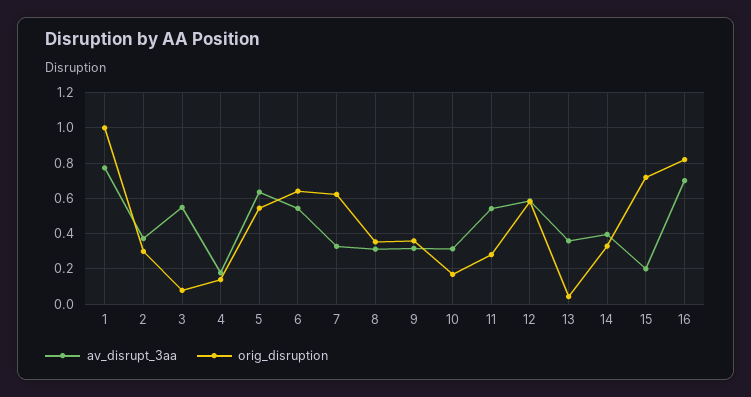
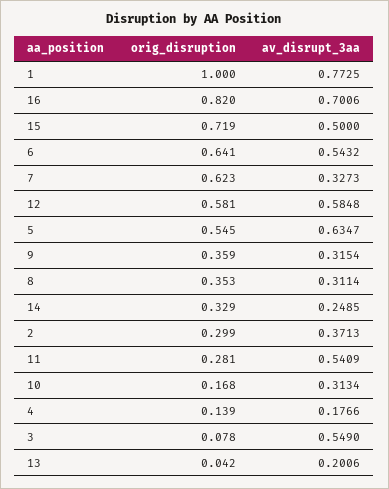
  {
    "av_disrupt_3aa": {
      "1": 0.7725,
      "2": 0.3713,
      "3": 0.549,
      "4": 0.1766,
      "5": 0.6347,
      "6": 0.5432,
      "7": 0.3273,
      "8": 0.3114,
      "9": 0.3154,
      "10": 0.3134,
      "11": 0.5409,
      "12": 0.5848,
-     "13": 0.35,
+     "13": 0.2006,
-     "14": 0.4,
+     "14": 0.2485,
-     "15": 0.2,
+     "15": 0.5,
      "16": 0.7006
    },
    "orig_disruption": {
      "1": 1,
      "2": 0.299,
      "3": 0.078,
      "4": 0.139,
      "5": 0.545,
      "6": 0.641,
      "7": 0.623,
      "8": 0.353,
      "9": 0.359,
      "10": 0.168,
      "11": 0.281,
      "12": 0.581,
      "13": 0.042,
      "14": 0.329,
      "15": 0.719,
      "16": 0.82
    }
  }

